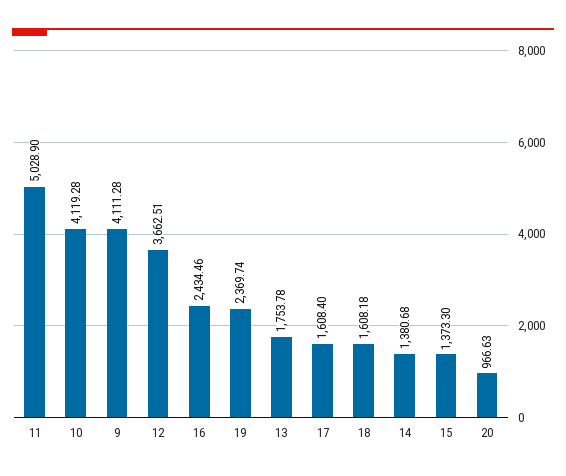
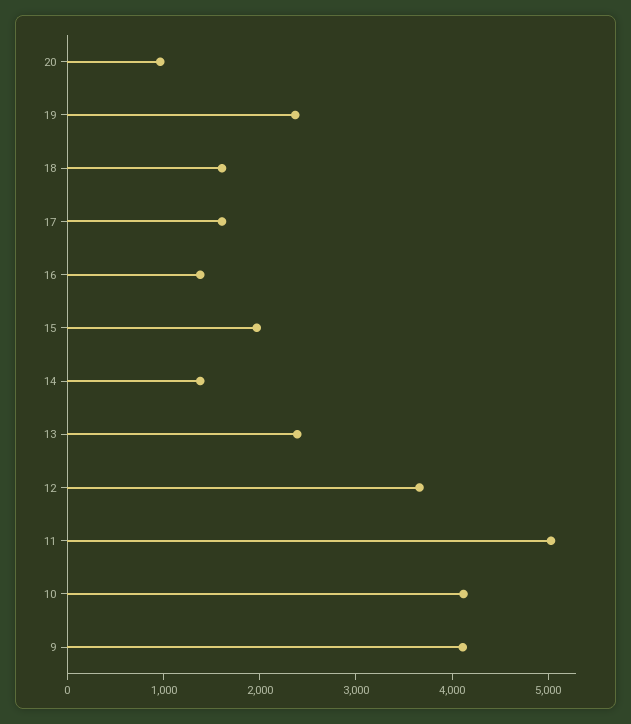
  {
    "11": 5028.9,
    "10": 4119.28,
    "9": 4111.28,
    "12": 3662.51,
-   "16": 2434.46,
+   "16": 1400,
    "19": 2369.74,
-   "13": 1753.78,
+   "13": 2400,
    "17": 1608.4,
    "18": 1608.18,
    "14": 1380.68,
-   "15": 1373.3,
+   "15": 2000,
    "20": 966.63
  }

